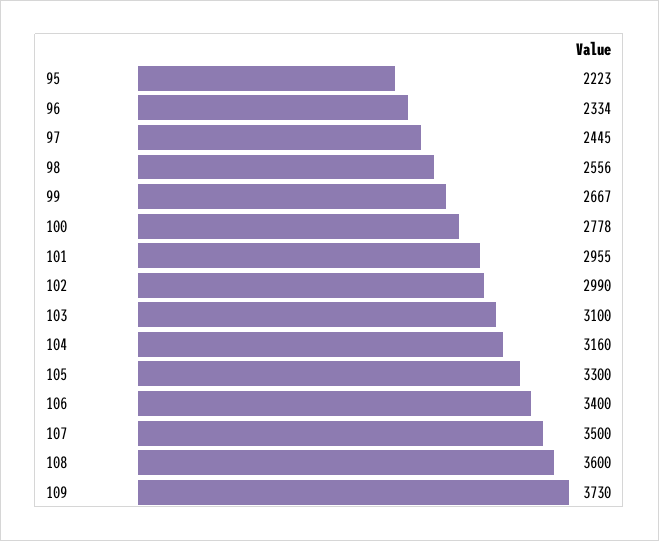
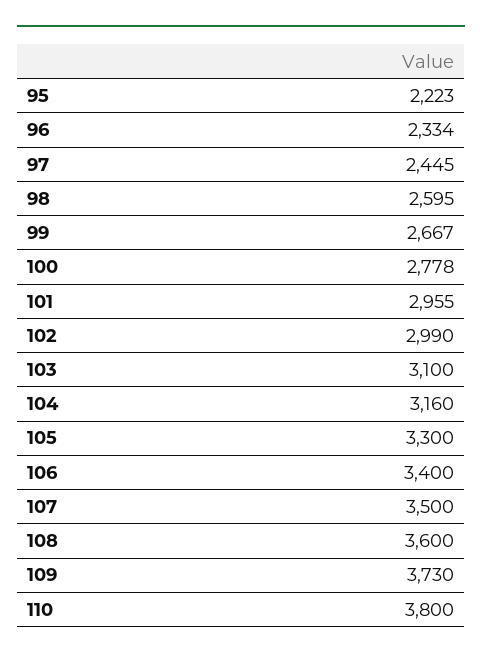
  {
    "95": 2223,
    "96": 2334,
    "97": 2445,
-   "98": 2556,
+   "98": 2595,
    "99": 2667,
    "100": 2778,
    "101": 2955,
    "102": 2990,
    "103": 3100,
    "104": 3160,
    "105": 3300,
    "106": 3400,
    "107": 3500,
    "108": 3600,
-   "109": 3730
+   "109": 3730,
+   "110": 3800
  }

